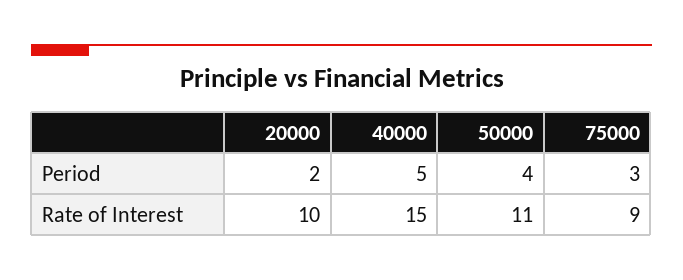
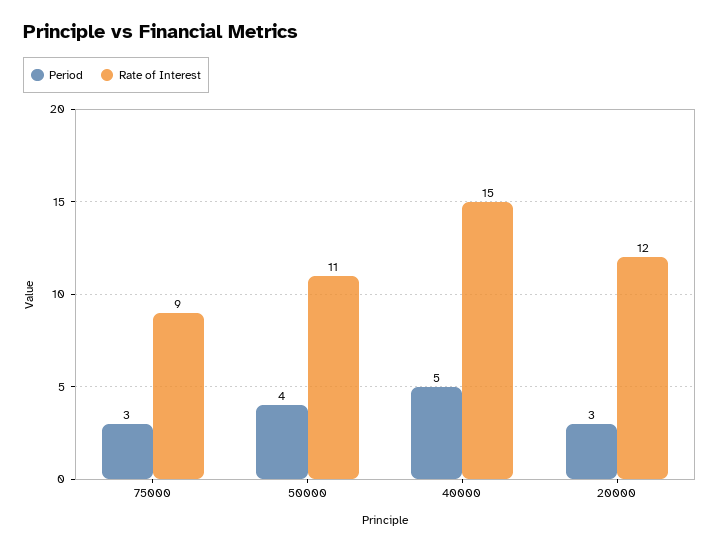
  {
    "Period": {
-     "20000": 2,
+     "20000": 3,
      "40000": 5,
      "50000": 4,
      "75000": 3
    },
    "Rate of Interest": {
-     "20000": 10,
+     "20000": 12,
      "40000": 15,
      "50000": 11,
      "75000": 9
    }
  }

